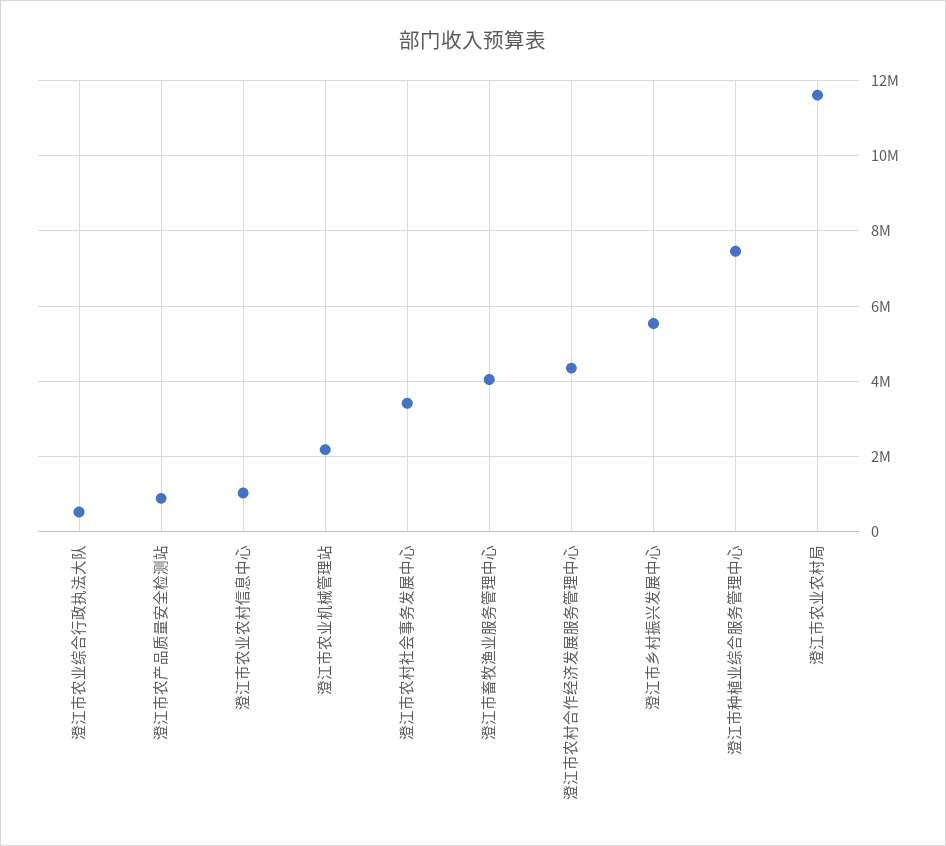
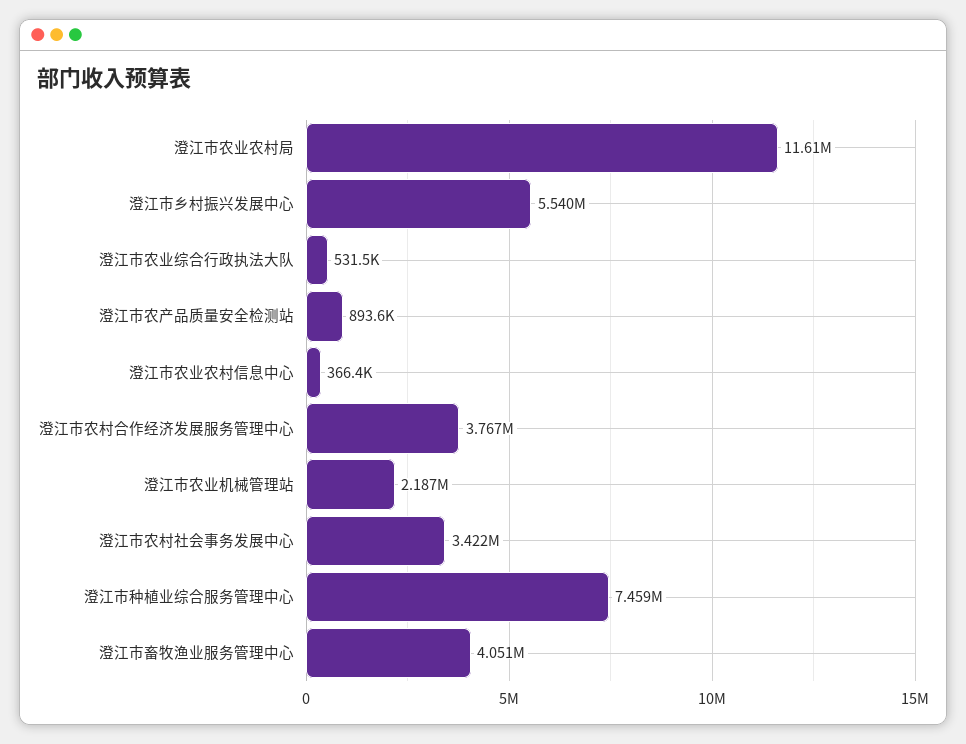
  {
    "澄江市农业综合行政执法大队": 531500,
    "澄江市农产品质量安全检测站": 893600,
-   "澄江市农业农村信息中心": 1000000,
+   "澄江市农业农村信息中心": 366400,
    "澄江市农业机械管理站": 2187000,
    "澄江市农村社会事务发展中心": 3422000,
    "澄江市畜牧渔业服务管理中心": 4051000,
-   "澄江市农村合作经济发展服务管理中心": 4400000,
+   "澄江市农村合作经济发展服务管理中心": 3767000,
    "澄江市乡村振兴发展中心": 5540000,
    "澄江市种植业综合服务管理中心": 7459000,
    "澄江市农业农村局": 11610000
  }

